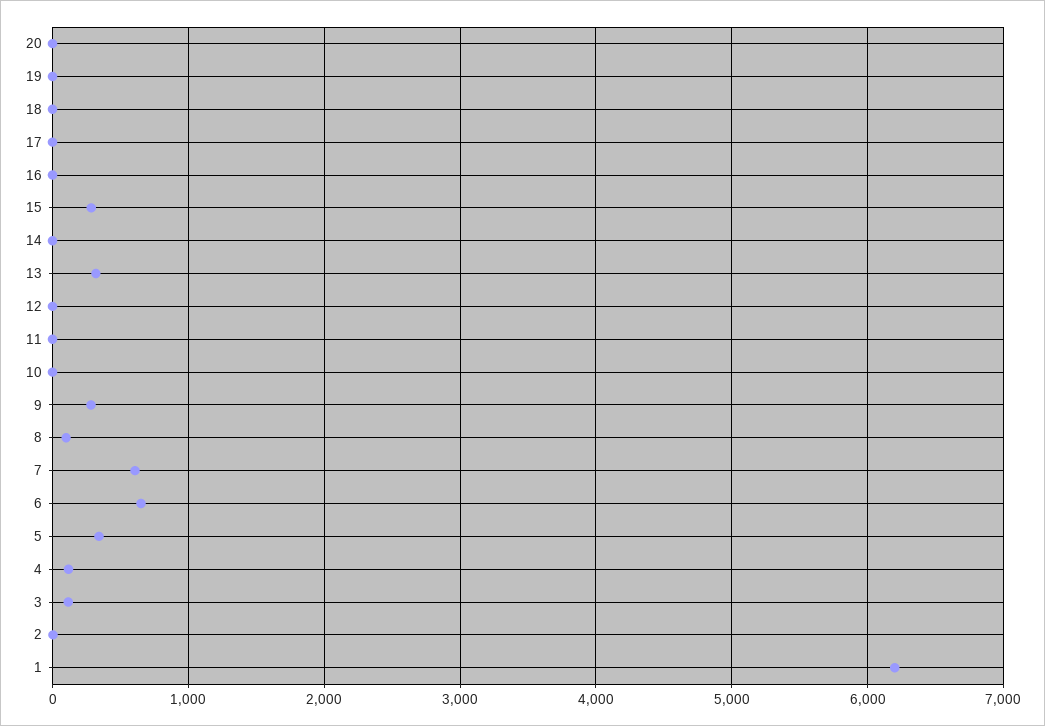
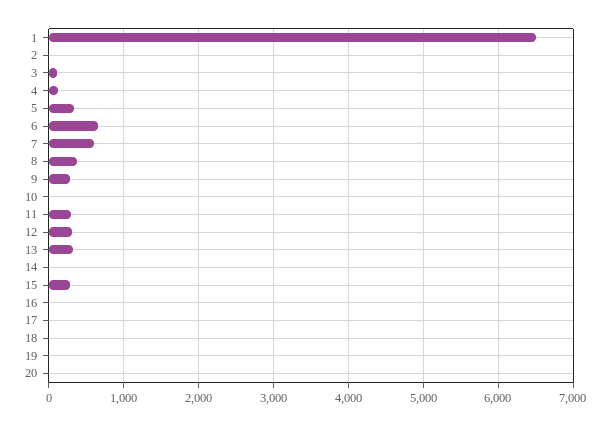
  {
    "20": 0,
    "19": 0,
    "18": 0,
    "17": 0,
    "16": 0,
    "15": 300,
    "14": 0,
    "13": 300,
-   "12": 0,
+   "12": 300,
-   "11": 0,
+   "11": 300,
    "10": 0,
    "9": 300,
-   "8": 100,
+   "8": 400,
    "7": 600,
    "6": 700,
    "5": 300,
    "4": 100,
    "3": 100,
    "2": 0,
-   "1": 6200
+   "1": 6500
  }

